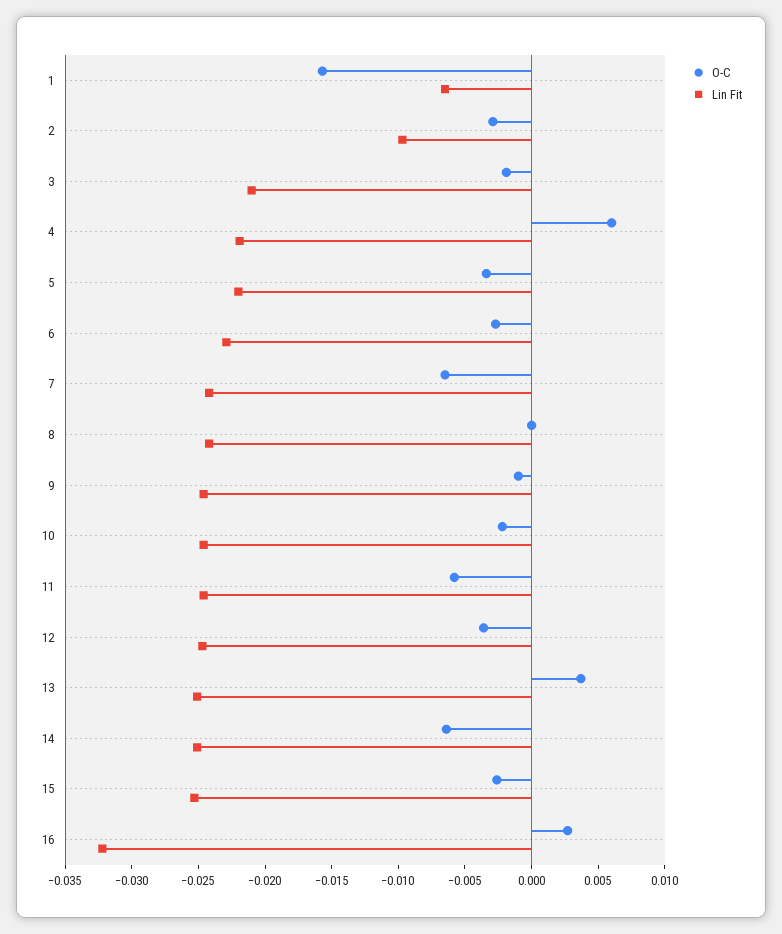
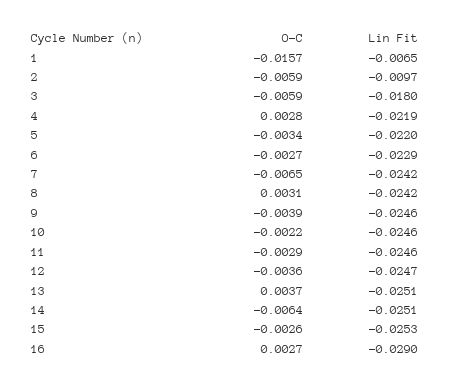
  {
    "O-C": {
      "1": -0.0157,
-     "2": -0.003,
+     "2": -0.0059,
-     "3": -0.002,
+     "3": -0.0059,
-     "4": 0.006,
+     "4": 0.0028,
      "5": -0.0034,
      "6": -0.0027,
      "7": -0.0065,
-     "8": 0,
+     "8": 0.0031,
-     "9": -0.001,
+     "9": -0.0039,
      "10": -0.0022,
-     "11": -0.006,
+     "11": -0.0029,
      "12": -0.0036,
      "13": 0.0037,
      "14": -0.0064,
      "15": -0.0026,
      "16": 0.0027
    },
    "Lin Fit": {
      "1": -0.0065,
      "2": -0.0097,
-     "3": -0.021,
+     "3": -0.018,
      "4": -0.0219,
      "5": -0.022,
      "6": -0.0229,
      "7": -0.0242,
      "8": -0.0242,
      "9": -0.0246,
      "10": -0.0246,
      "11": -0.0246,
      "12": -0.0247,
      "13": -0.0251,
      "14": -0.0251,
      "15": -0.0253,
-     "16": -0.032
+     "16": -0.029
    }
  }

